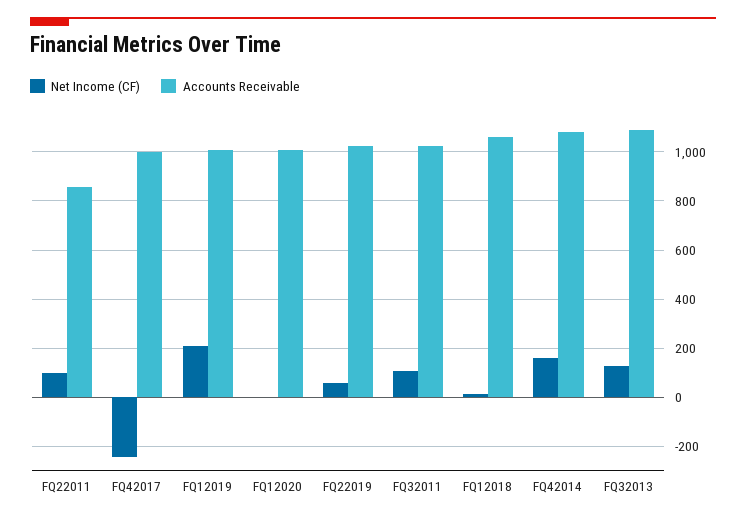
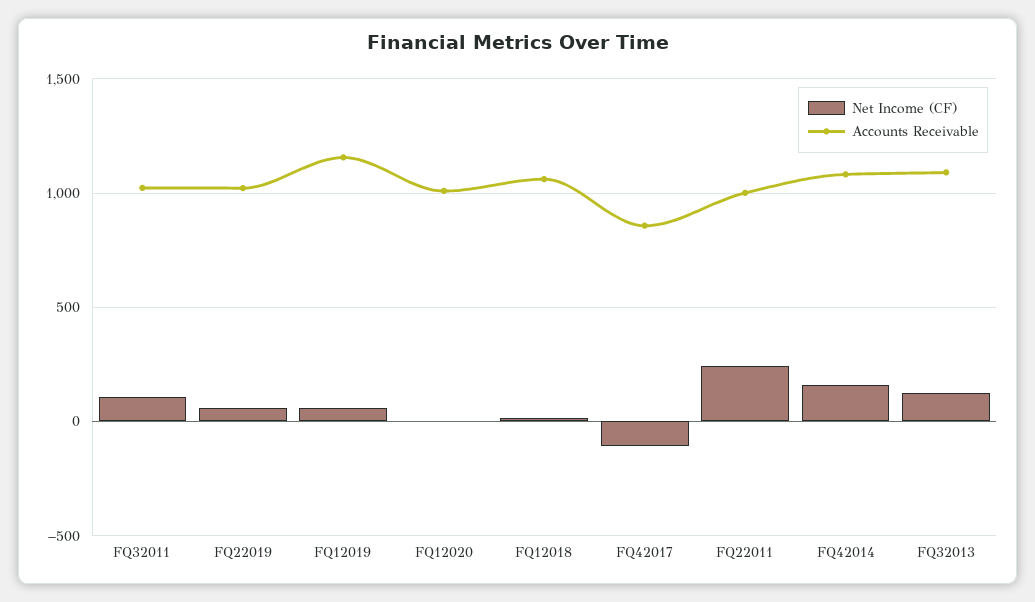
  {
    "Net Income (CF)": {
-     "FQ22011": 100,
+     "FQ22011": 250,
-     "FQ42017": -250,
+     "FQ42017": -100,
-     "FQ12019": 200,
+     "FQ12019": 50,
      "FQ12020": 0,
      "FQ22019": 50,
      "FQ32011": 100,
      "FQ12018": 25,
      "FQ42014": 150,
      "FQ32013": 125
    },
    "Accounts Receivable": {
-     "FQ22011": 850,
+     "FQ22011": 1000,
-     "FQ42017": 1000,
+     "FQ42017": 850,
-     "FQ12019": 1000,
+     "FQ12019": 1150,
      "FQ12020": 1000,
      "FQ22019": 1025,
      "FQ32011": 1025,
      "FQ12018": 1050,
      "FQ42014": 1075,
      "FQ32013": 1100
    }
  }

